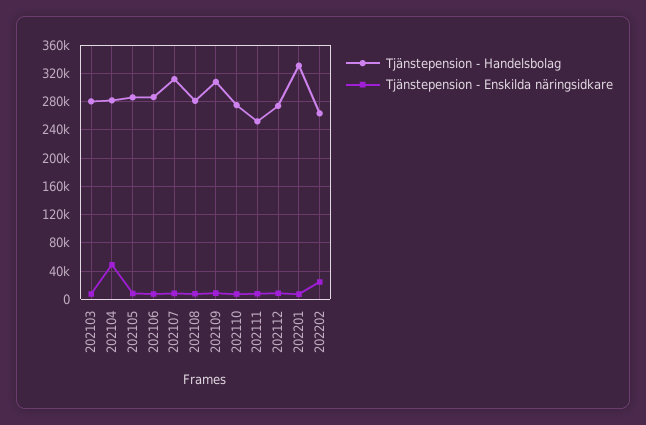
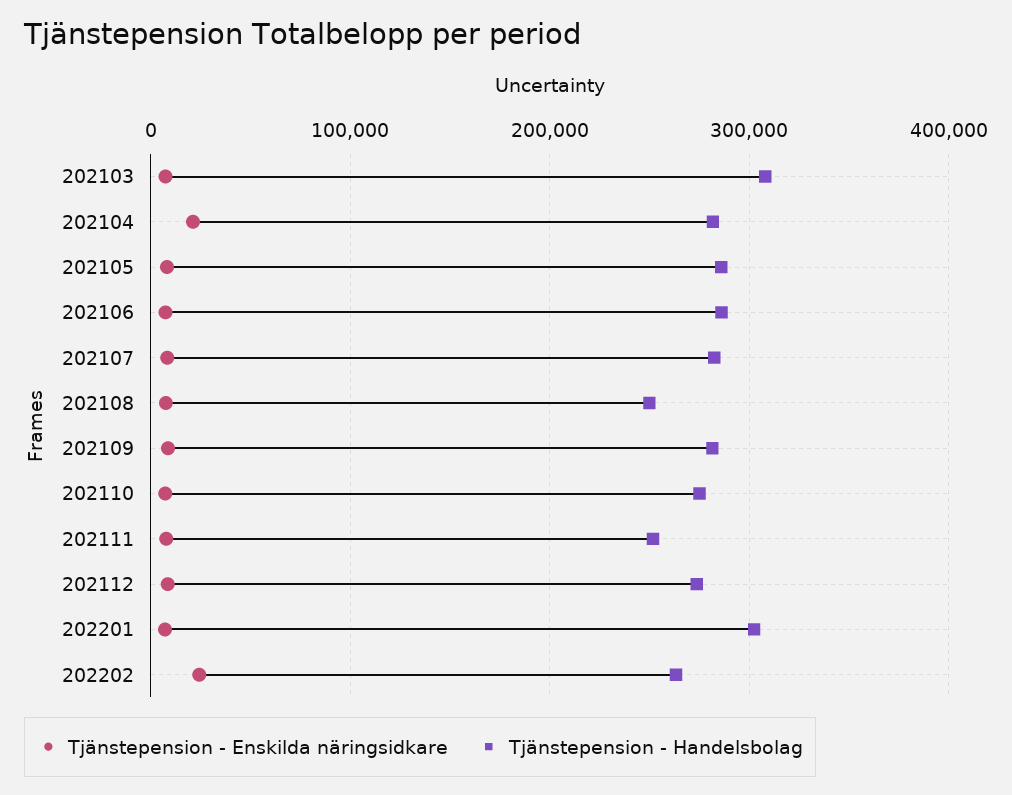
  {
    "Tjänstepension - Handelsbolag": {
-     "202103": 280000,
+     "202103": 310000,
      "202104": 280000,
      "202105": 290000,
      "202106": 290000,
-     "202107": 310000,
+     "202107": 280000,
-     "202108": 280000,
+     "202108": 250000,
-     "202109": 310000,
+     "202109": 280000,
      "202110": 280000,
      "202111": 250000,
      "202112": 270000,
-     "202201": 330000,
+     "202201": 300000,
      "202202": 260000
    },
    "Tjänstepension - Enskilda näringsidkare": {
      "202103": 10000,
-     "202104": 50000,
+     "202104": 20000,
      "202105": 10000,
      "202106": 10000,
      "202107": 10000,
      "202108": 10000,
      "202109": 10000,
      "202110": 10000,
      "202111": 10000,
      "202112": 10000,
      "202201": 10000,
      "202202": 20000
    }
  }

